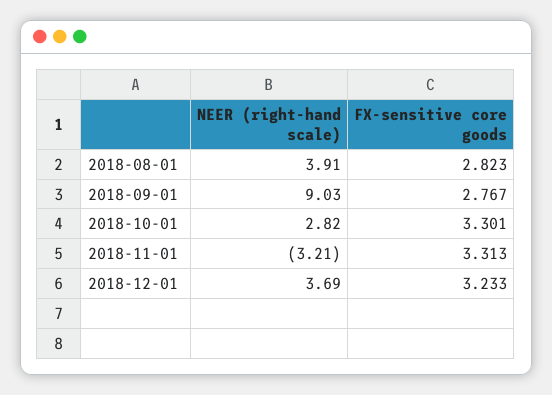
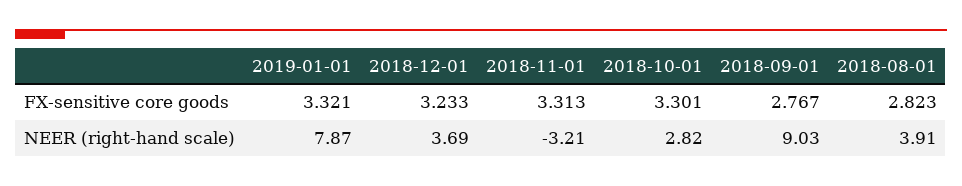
  {
    "NEER (right-hand scale)": {
      "2018-08-01": 3.91,
      "2018-09-01": 9.03,
      "2018-10-01": 2.82,
      "2018-11-01": -3.21,
-     "2018-12-01": 3.69
+     "2018-12-01": 3.69,
+     "2019-01-01": 7.87
    },
    "FX-sensitive core goods": {
      "2018-08-01": 2.823,
      "2018-09-01": 2.767,
      "2018-10-01": 3.301,
      "2018-11-01": 3.313,
-     "2018-12-01": 3.233
+     "2018-12-01": 3.233,
+     "2019-01-01": 3.321
    }
  }

